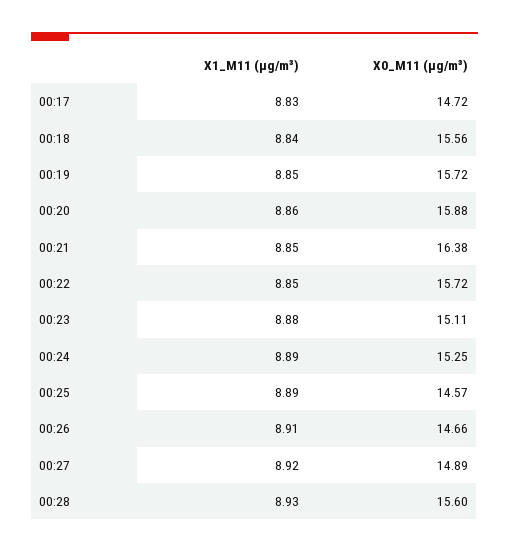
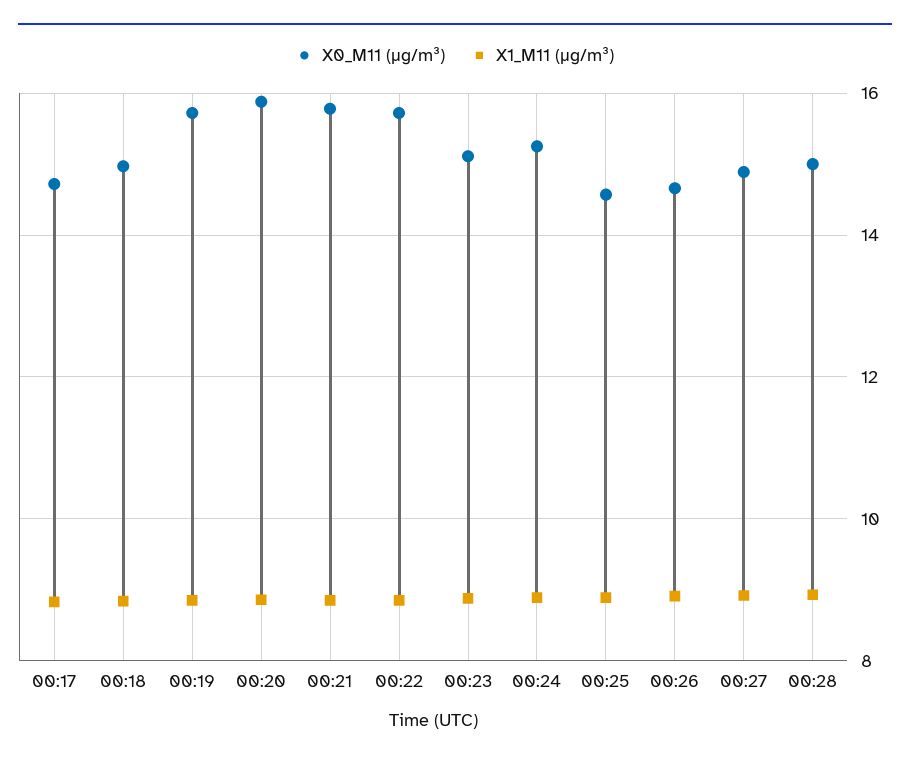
  {
    "X1_M11 (μg/m³)": {
      "00:17": 8.83,
      "00:18": 8.84,
      "00:19": 8.85,
      "00:20": 8.86,
      "00:21": 8.85,
      "00:22": 8.85,
      "00:23": 8.88,
      "00:24": 8.89,
      "00:25": 8.89,
      "00:26": 8.91,
      "00:27": 8.92,
      "00:28": 8.93
    },
    "X0_M11 (μg/m³)": {
      "00:17": 14.72,
-     "00:18": 15.56,
+     "00:18": 15,
      "00:19": 15.72,
      "00:20": 15.88,
-     "00:21": 16.38,
+     "00:21": 15.8,
      "00:22": 15.72,
      "00:23": 15.11,
      "00:24": 15.25,
      "00:25": 14.57,
      "00:26": 14.66,
      "00:27": 14.89,
-     "00:28": 15.6
+     "00:28": 15
    }
  }

